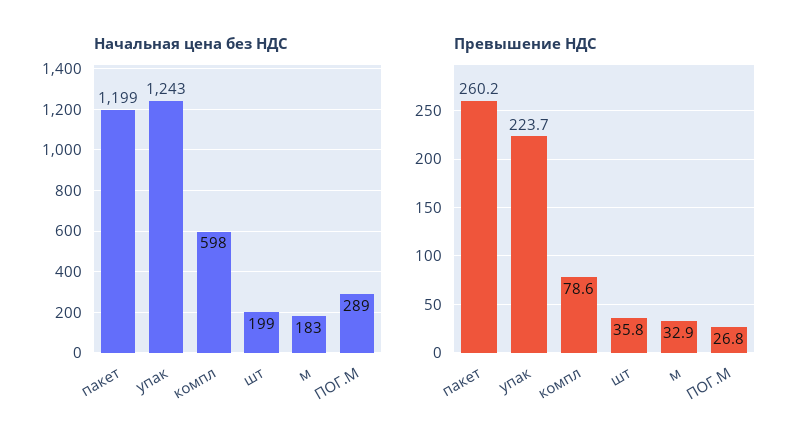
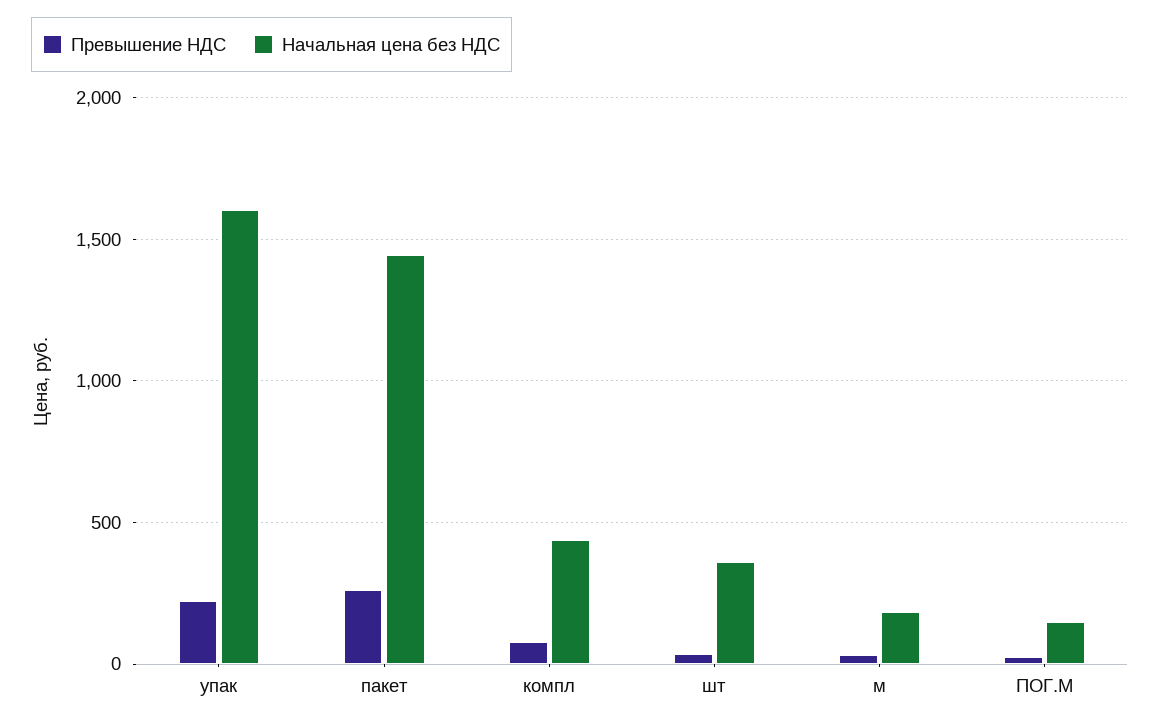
  {
    "Начальная цена без НДС": {
-     "пакет": 1199,
+     "пакет": 1450,
-     "упак": 1243,
+     "упак": 1600,
-     "компл": 598,
+     "компл": 450,
-     "шт": 199,
+     "шт": 350,
      "м": 183,
-     "ПОГ.М": 289
+     "ПОГ.М": 150
    },
    "Превышение НДС": {
      "пакет": 260.2,
      "упак": 223.7,
      "компл": 78.6,
      "шт": 35.8,
      "м": 32.9,
      "ПОГ.М": 26.8
    }
  }

